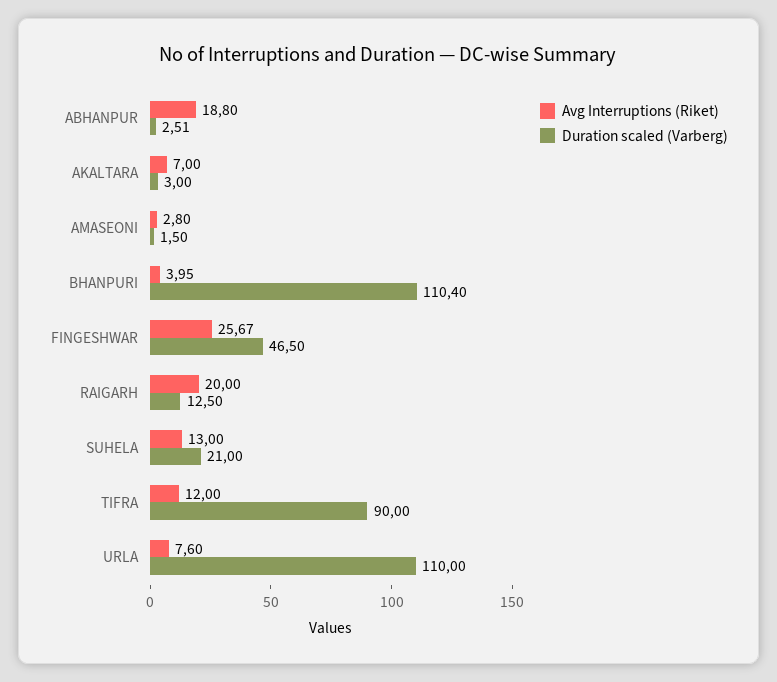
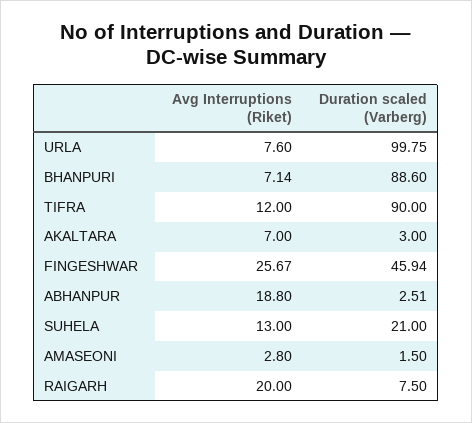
  {
    "Avg Interruptions (Riket)": {
      "ABHANPUR": 18.8,
      "AKALTARA": 7,
      "AMASEONI": 2.8,
-     "BHANPURI": 3.95,
+     "BHANPURI": 7.14,
      "FINGESHWAR": 25.67,
      "RAIGARH": 20,
      "SUHELA": 13,
      "TIFRA": 12,
      "URLA": 7.6
    },
    "Duration scaled (Varberg)": {
      "ABHANPUR": 2.51,
      "AKALTARA": 3,
      "AMASEONI": 1.5,
-     "BHANPURI": 110.4,
+     "BHANPURI": 88.6,
-     "FINGESHWAR": 46.5,
+     "FINGESHWAR": 45.94,
-     "RAIGARH": 12.5,
+     "RAIGARH": 7.5,
      "SUHELA": 21,
      "TIFRA": 90,
-     "URLA": 110
+     "URLA": 99.75
    }
  }

